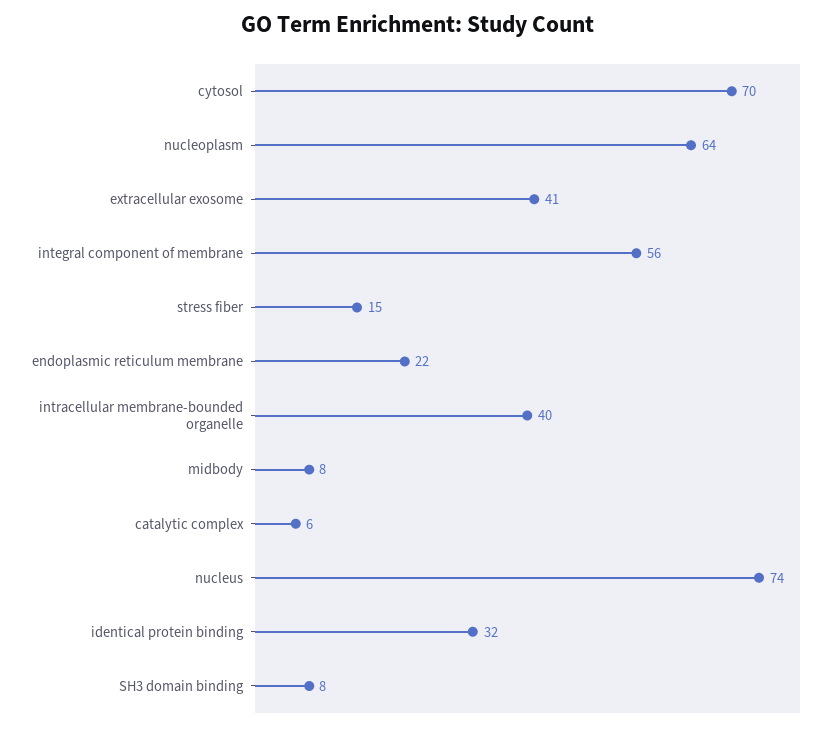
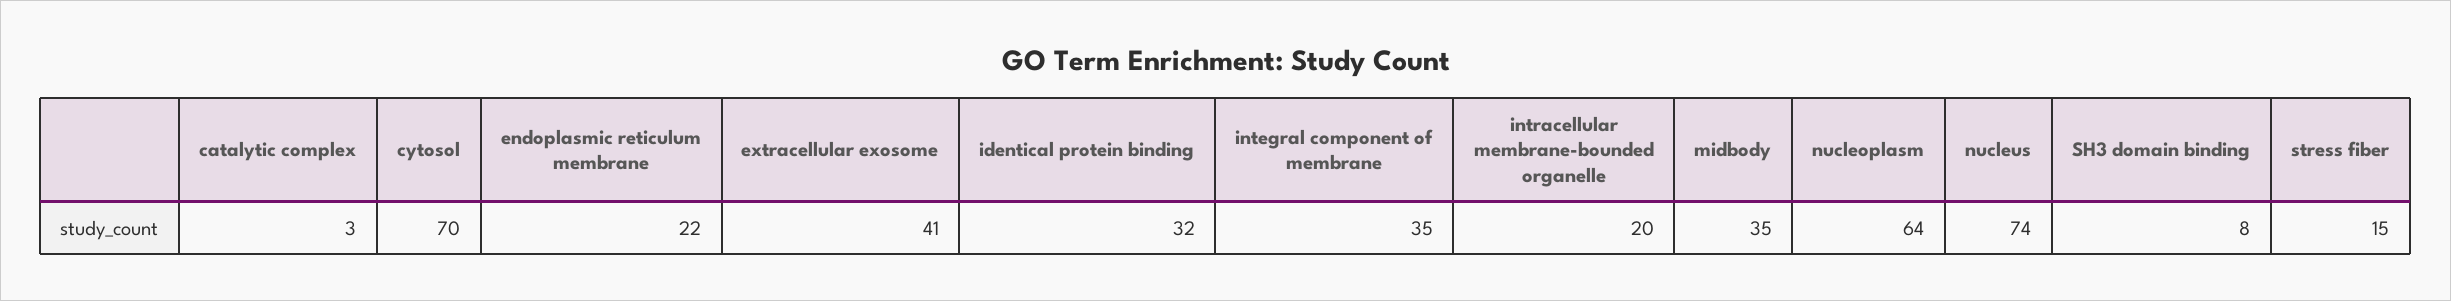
  {
    "cytosol": 70,
    "nucleoplasm": 64,
    "extracellular exosome": 41,
-   "integral component of membrane": 56,
+   "integral component of membrane": 35,
    "stress fiber": 15,
    "endoplasmic reticulum membrane": 22,
-   "intracellular membrane-bounded organelle": 40,
+   "intracellular membrane-bounded organelle": 20,
-   "midbody": 8,
+   "midbody": 35,
-   "catalytic complex": 6,
+   "catalytic complex": 3,
    "nucleus": 74,
    "identical protein binding": 32,
    "SH3 domain binding": 8
  }

